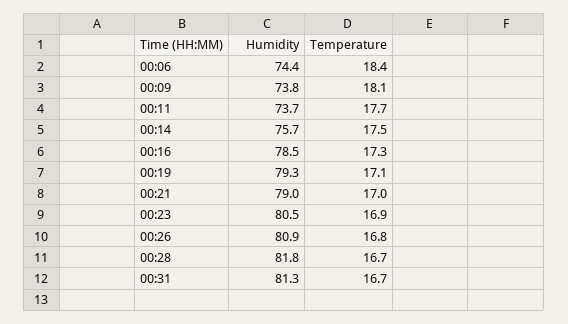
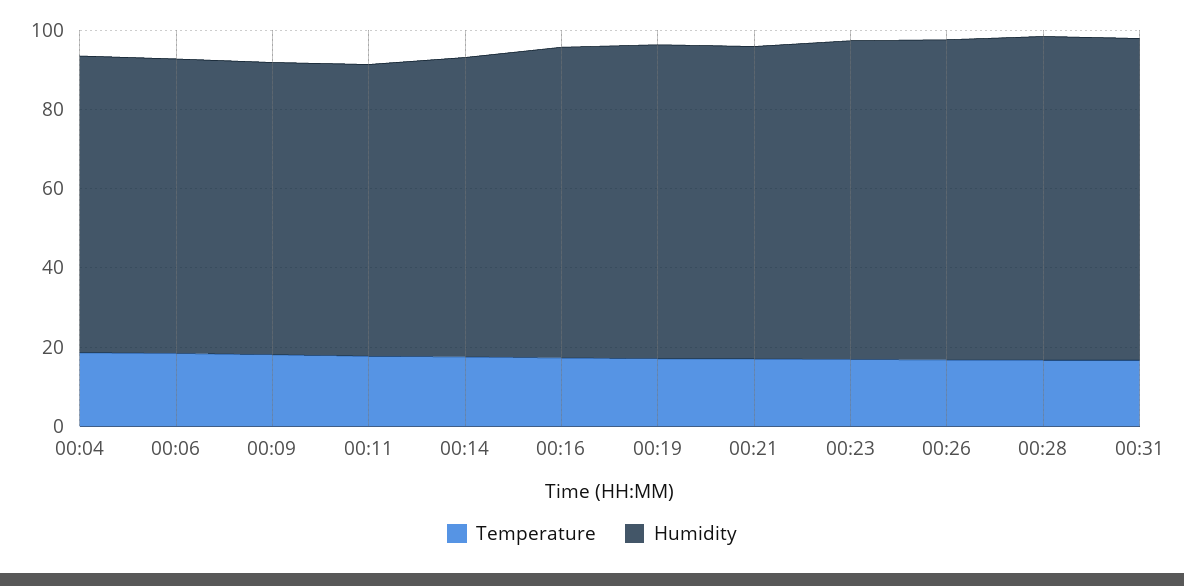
  {
    "Humidity": {
      "00:06": 74.4,
      "00:09": 73.8,
      "00:11": 73.7,
      "00:14": 75.7,
      "00:16": 78.5,
      "00:19": 79.3,
      "00:21": 79,
      "00:23": 80.5,
      "00:26": 80.9,
      "00:28": 81.8,
-     "00:31": 81.3
+     "00:31": 81.3,
+     "00:04": 75
    },
    "Temperature": {
      "00:06": 18.4,
      "00:09": 18.1,
      "00:11": 17.7,
      "00:14": 17.5,
      "00:16": 17.3,
      "00:19": 17.1,
      "00:21": 17,
      "00:23": 16.9,
      "00:26": 16.8,
      "00:28": 16.7,
-     "00:31": 16.7
+     "00:31": 16.7,
+     "00:04": 20
    }
  }

